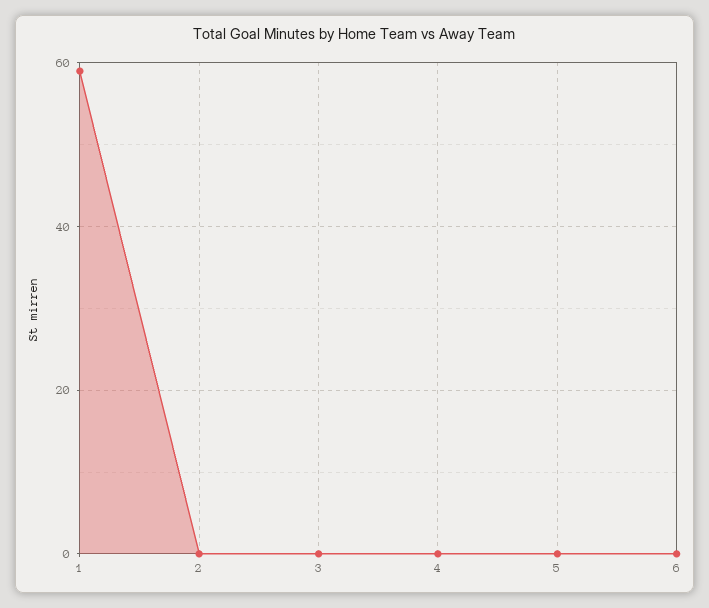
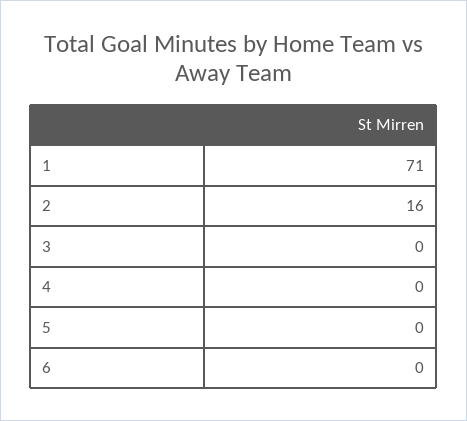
  {
-   "1": 60,
+   "1": 71,
-   "2": 0,
+   "2": 16,
    "3": 0,
    "4": 0,
    "5": 0,
    "6": 0
  }

